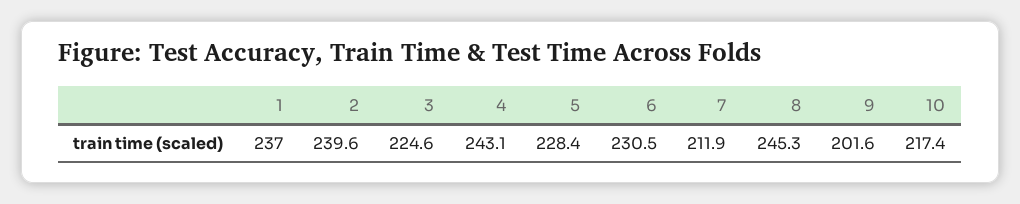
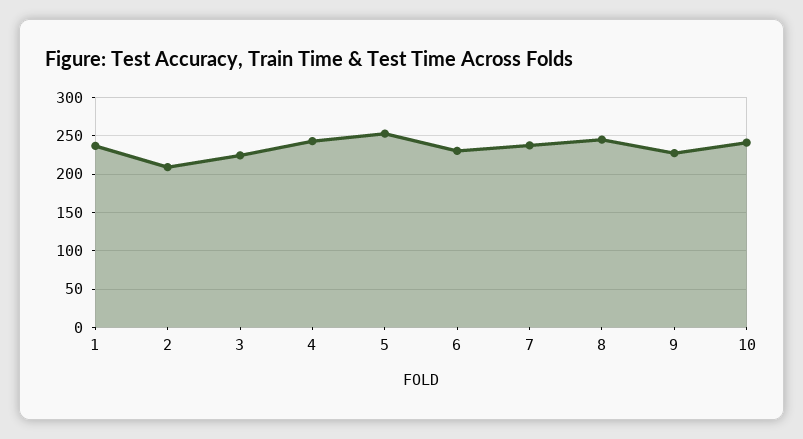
  {
    "1": 237,
-   "2": 239.6,
+   "2": 210,
    "3": 224.6,
    "4": 243.1,
-   "5": 228.4,
+   "5": 250,
    "6": 230.5,
-   "7": 211.9,
+   "7": 240,
    "8": 245.3,
-   "9": 201.6,
+   "9": 230,
-   "10": 217.4
+   "10": 240
  }

